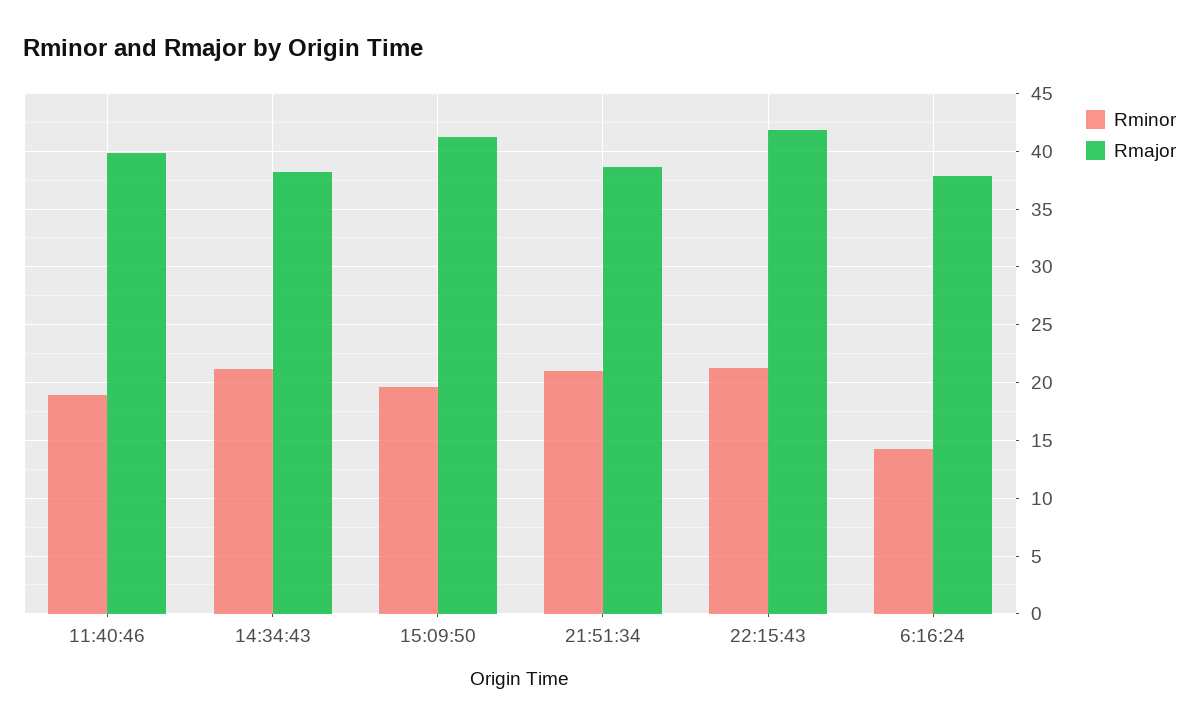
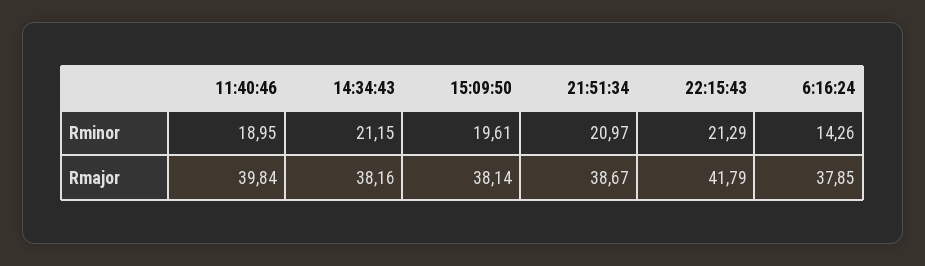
  {
    "Rminor": {
      "11:40:46": 18.95,
      "14:34:43": 21.15,
      "15:09:50": 19.61,
      "21:51:34": 20.97,
      "22:15:43": 21.29,
      "6:16:24": 14.26
    },
    "Rmajor": {
      "11:40:46": 39.84,
      "14:34:43": 38.16,
-     "15:09:50": 41,
+     "15:09:50": 38.14,
      "21:51:34": 38.67,
      "22:15:43": 41.79,
      "6:16:24": 37.85
    }
  }

